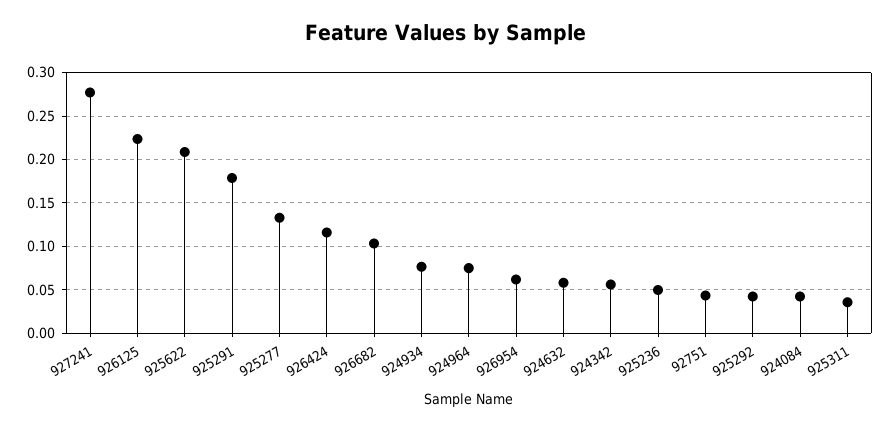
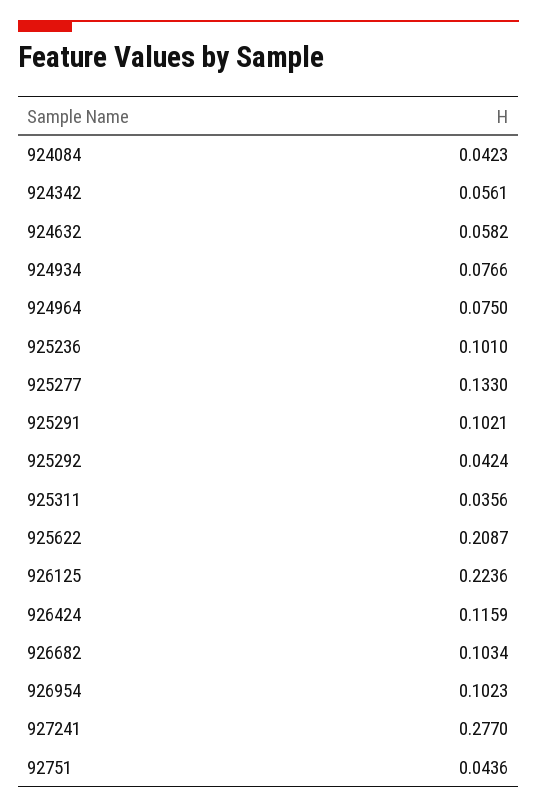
  {
    "927241": 0.277,
    "926125": 0.2236,
    "925622": 0.2087,
-   "925291": 0.18,
+   "925291": 0.1021,
    "925277": 0.133,
    "926424": 0.1159,
    "926682": 0.1034,
    "924934": 0.0766,
    "924964": 0.075,
-   "926954": 0.06,
+   "926954": 0.1023,
    "924632": 0.0582,
    "924342": 0.0561,
-   "925236": 0.05,
+   "925236": 0.101,
    "92751": 0.0436,
    "925292": 0.0424,
    "924084": 0.0423,
    "925311": 0.0356
  }

